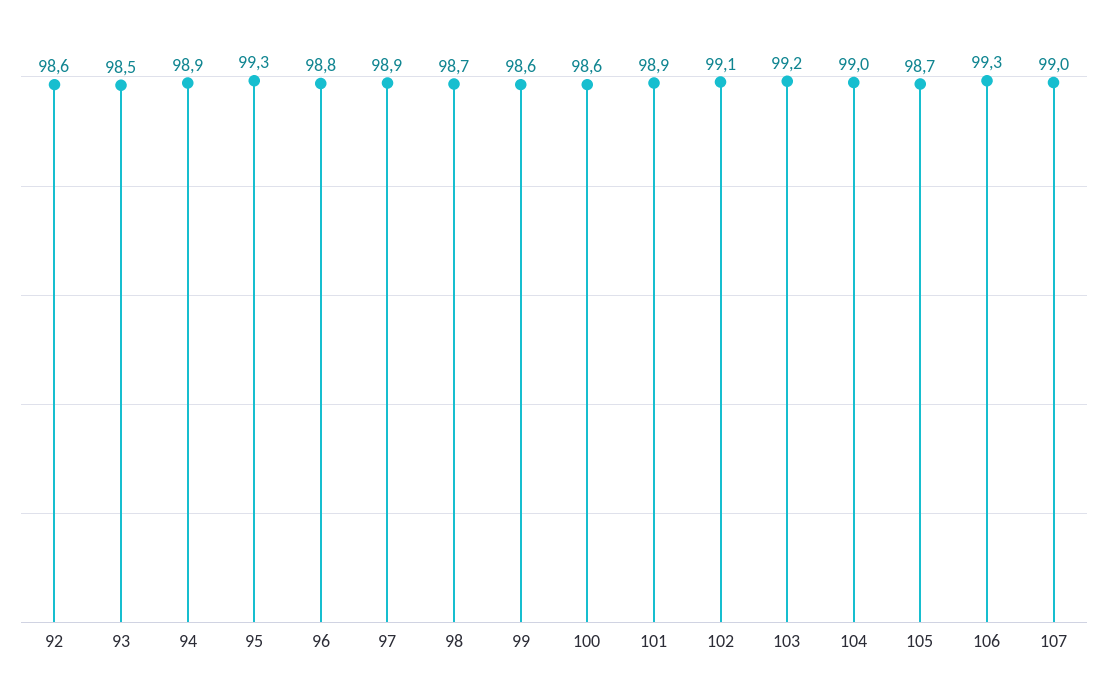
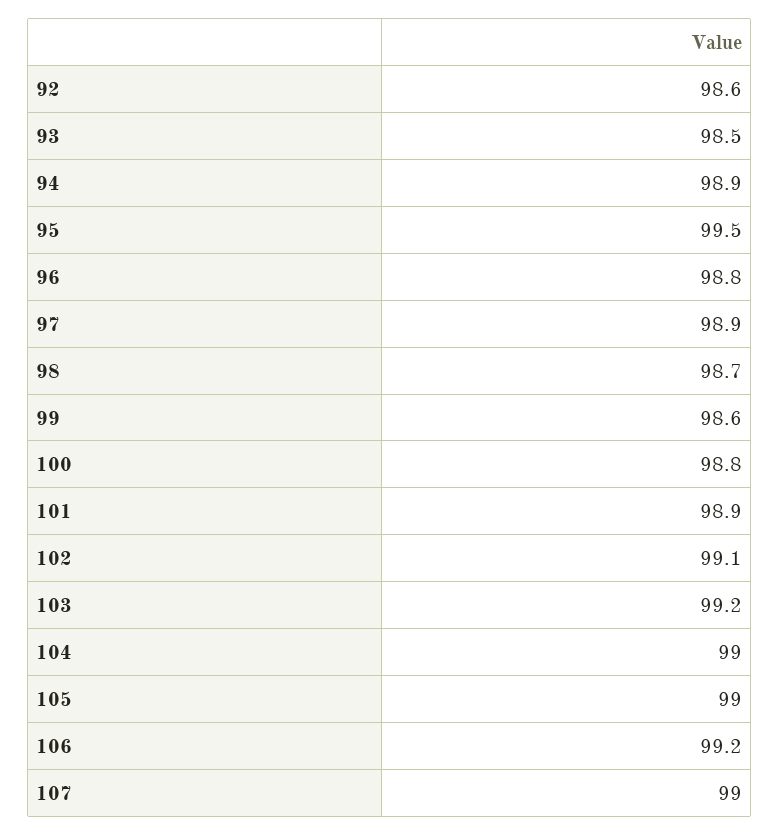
  {
    "92": 98.6,
    "93": 98.5,
    "94": 98.9,
-   "95": 99.3,
+   "95": 99.5,
    "96": 98.8,
    "97": 98.9,
    "98": 98.7,
    "99": 98.6,
-   "100": 98.6,
+   "100": 98.8,
    "101": 98.9,
    "102": 99.1,
    "103": 99.2,
    "104": 99,
-   "105": 98.7,
+   "105": 99,
-   "106": 99.3,
+   "106": 99.2,
    "107": 99
  }

